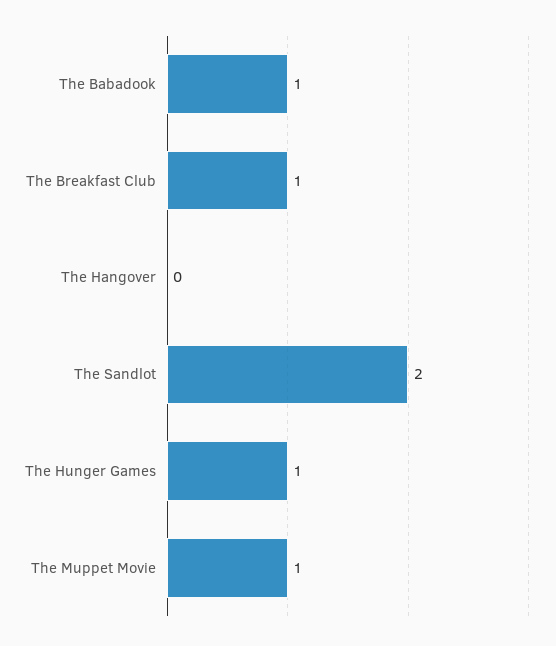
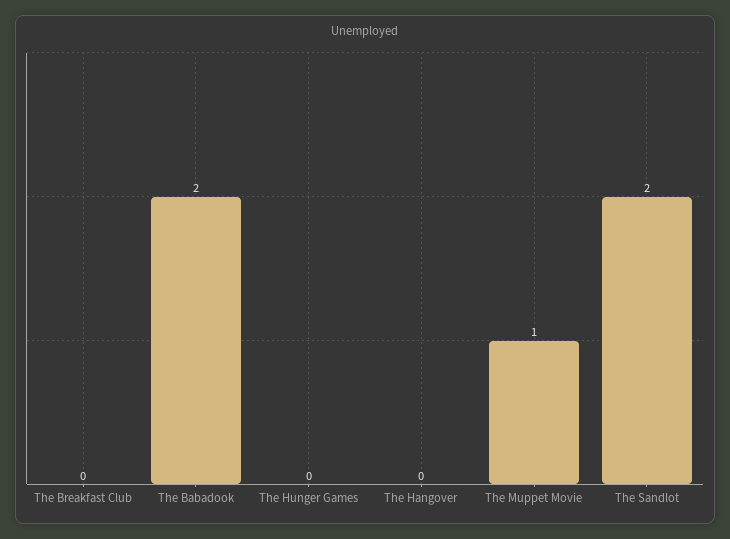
  {
-   "The Babadook": 1,
+   "The Babadook": 2,
-   "The Breakfast Club": 1,
+   "The Breakfast Club": 0,
    "The Hangover": 0,
    "The Sandlot": 2,
-   "The Hunger Games": 1,
+   "The Hunger Games": 0,
    "The Muppet Movie": 1
  }

